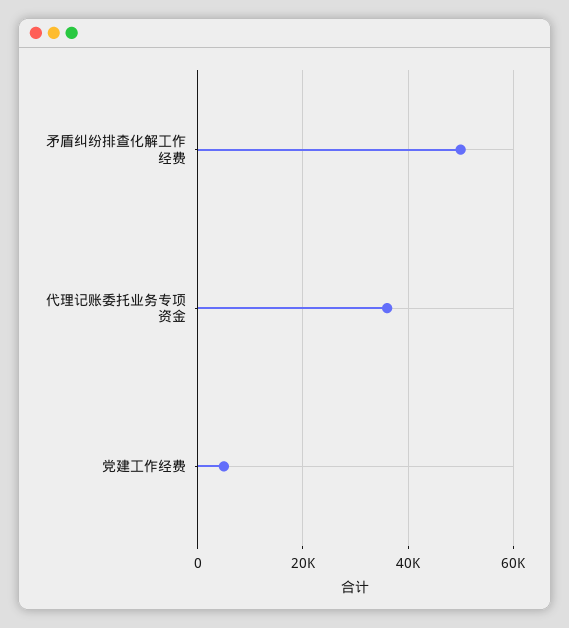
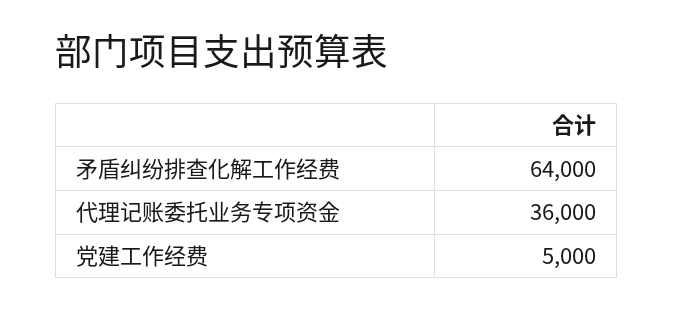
  {
-   "矛盾纠纷排查化解工作经费": 50000,
+   "矛盾纠纷排查化解工作经费": 64000,
    "代理记账委托业务专项资金": 36000,
    "党建工作经费": 5000
  }

